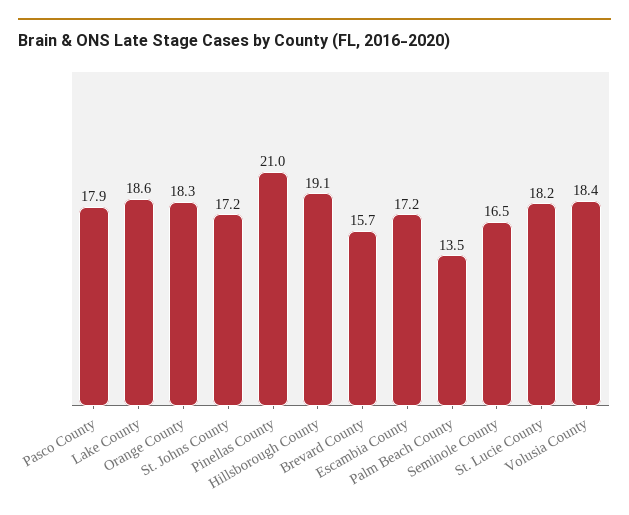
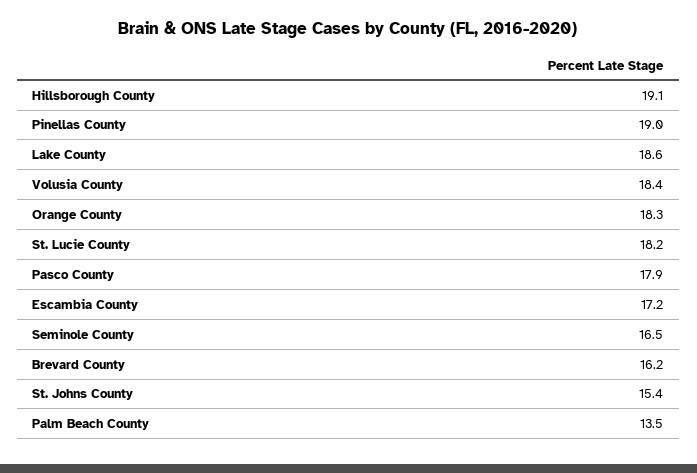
  {
    "Pasco County": 17.9,
    "Lake County": 18.6,
    "Orange County": 18.3,
-   "St. Johns County": 17.2,
+   "St. Johns County": 15.4,
-   "Pinellas County": 21,
+   "Pinellas County": 19,
    "Hillsborough County": 19.1,
-   "Brevard County": 15.7,
+   "Brevard County": 16.2,
    "Escambia County": 17.2,
    "Palm Beach County": 13.5,
    "Seminole County": 16.5,
    "St. Lucie County": 18.2,
    "Volusia County": 18.4
  }

